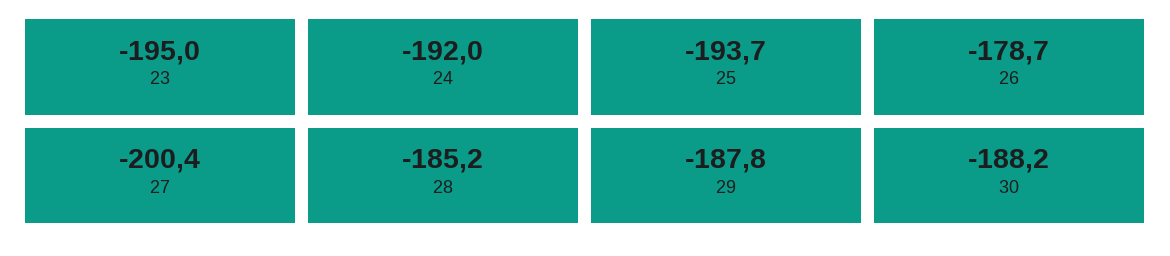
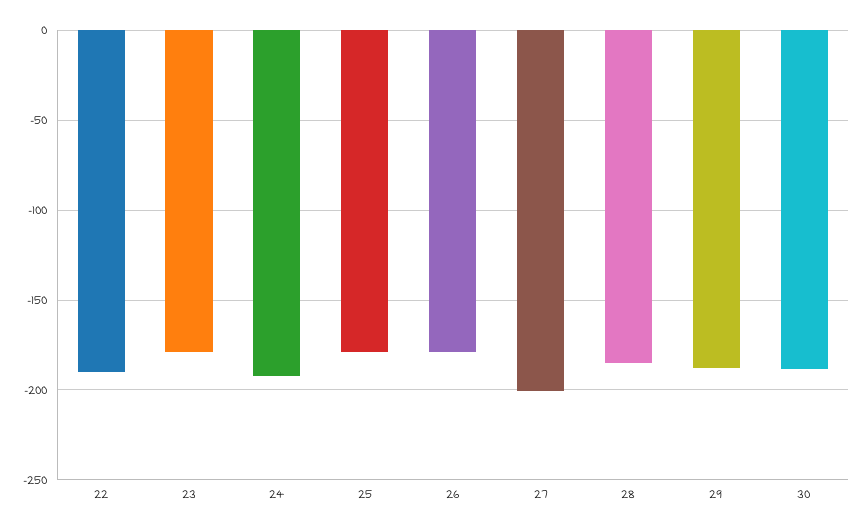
  {
-   "23": -195,
+   "23": -180,
    "24": -192,
-   "25": -193.7,
+   "25": -180,
    "26": -178.7,
    "27": -200.4,
    "28": -185.2,
    "29": -187.8,
-   "30": -188.2
+   "30": -188.2,
+   "22": -190
  }

